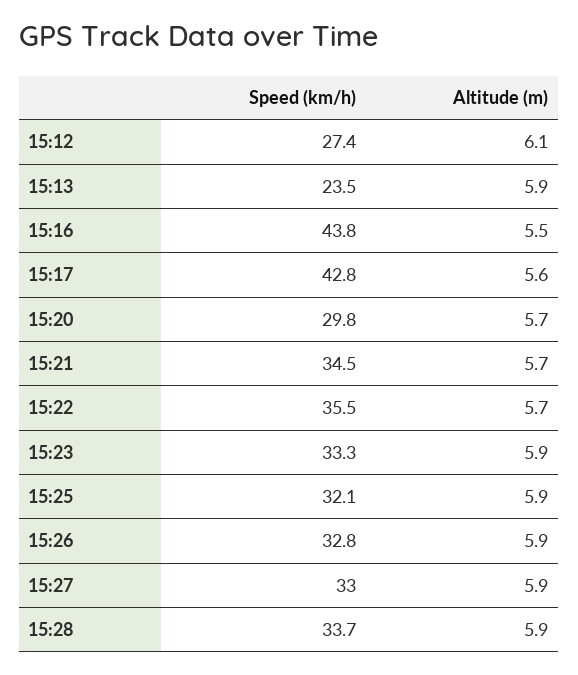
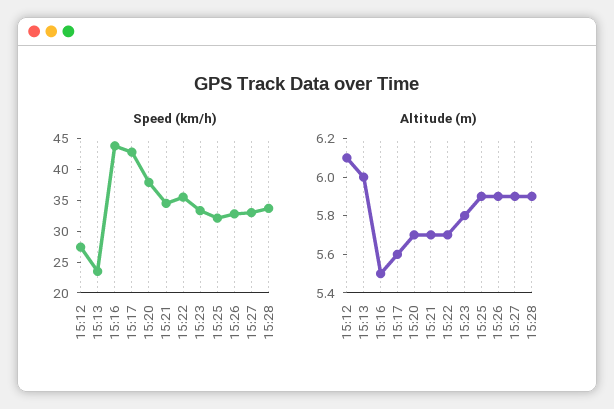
  {
    "Speed (km/h)": {
      "15:12": 27.4,
      "15:13": 23.5,
      "15:16": 43.8,
      "15:17": 42.8,
-     "15:20": 29.8,
+     "15:20": 37.5,
      "15:21": 34.5,
      "15:22": 35.5,
      "15:23": 33.3,
      "15:25": 32.1,
      "15:26": 32.8,
      "15:27": 33,
      "15:28": 33.7
    },
    "Altitude (m)": {
      "15:12": 6.1,
-     "15:13": 5.9,
+     "15:13": 6,
      "15:16": 5.5,
      "15:17": 5.6,
      "15:20": 5.7,
      "15:21": 5.7,
      "15:22": 5.7,
-     "15:23": 5.9,
+     "15:23": 5.8,
      "15:25": 5.9,
      "15:26": 5.9,
      "15:27": 5.9,
      "15:28": 5.9
    }
  }

